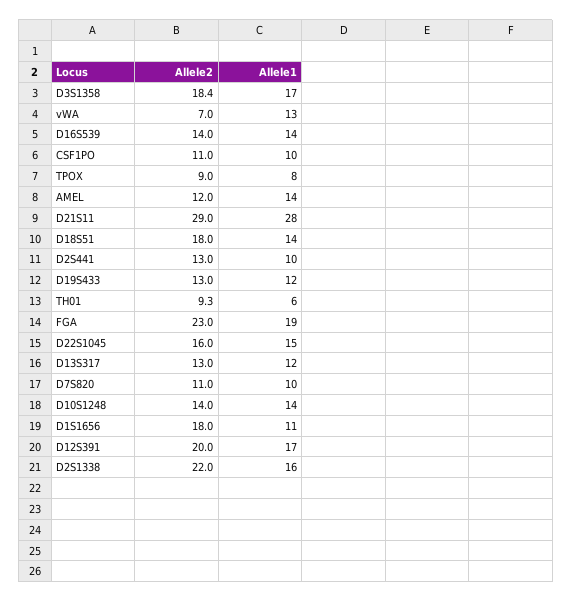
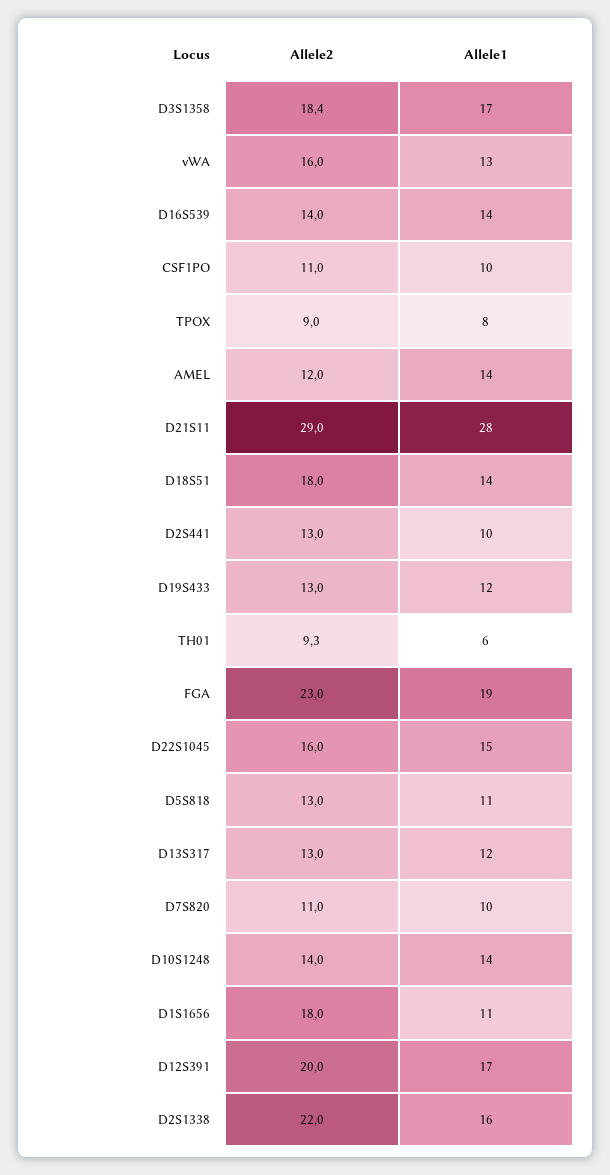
  {
    "Allele2": {
      "D3S1358": 18.4,
-     "vWA": 7,
+     "vWA": 16,
      "D16S539": 14,
      "CSF1PO": 11,
      "TPOX": 9,
      "AMEL": 12,
      "D21S11": 29,
      "D18S51": 18,
      "D2S441": 13,
      "D19S433": 13,
      "TH01": 9.3,
      "FGA": 23,
      "D22S1045": 16,
      "D13S317": 13,
      "D7S820": 11,
      "D10S1248": 14,
      "D1S1656": 18,
      "D12S391": 20,
-     "D2S1338": 22
+     "D2S1338": 22,
+     "D5S818": 13
    },
    "Allele1": {
      "D3S1358": 17,
      "vWA": 13,
      "D16S539": 14,
      "CSF1PO": 10,
      "TPOX": 8,
      "AMEL": 14,
      "D21S11": 28,
      "D18S51": 14,
      "D2S441": 10,
      "D19S433": 12,
      "TH01": 6,
      "FGA": 19,
      "D22S1045": 15,
      "D13S317": 12,
      "D7S820": 10,
      "D10S1248": 14,
      "D1S1656": 11,
      "D12S391": 17,
-     "D2S1338": 16
+     "D2S1338": 16,
+     "D5S818": 11
    }
  }

